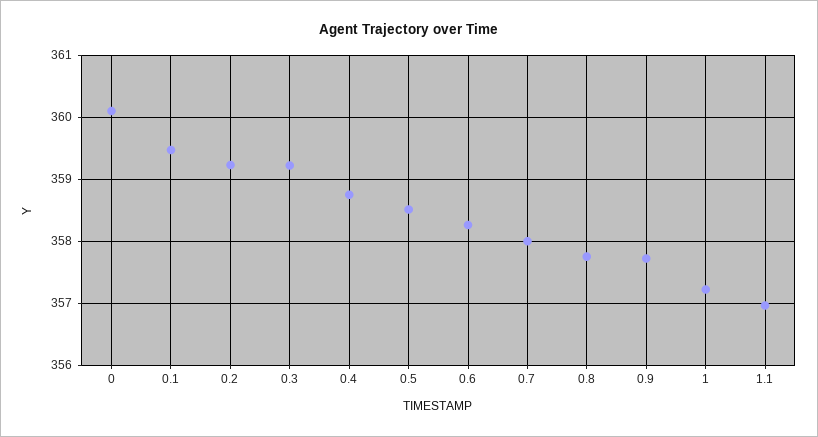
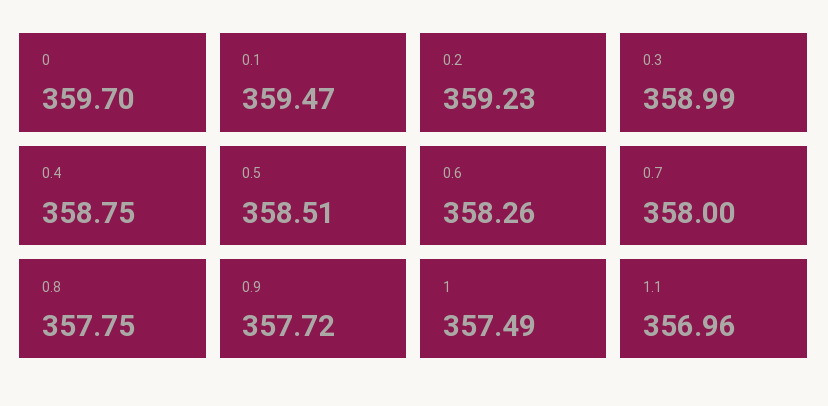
  {
-   "0": 360.1,
+   "0": 359.7,
    "0.1": 359.47,
    "0.2": 359.23,
-   "0.3": 359.2,
+   "0.3": 358.99,
    "0.4": 358.75,
    "0.5": 358.51,
    "0.6": 358.26,
    "0.7": 358,
    "0.8": 357.75,
    "0.9": 357.72,
-   "1": 357.2,
+   "1": 357.49,
    "1.1": 356.96
  }

